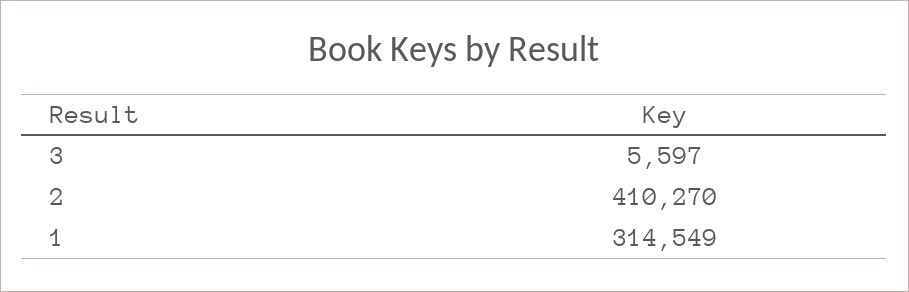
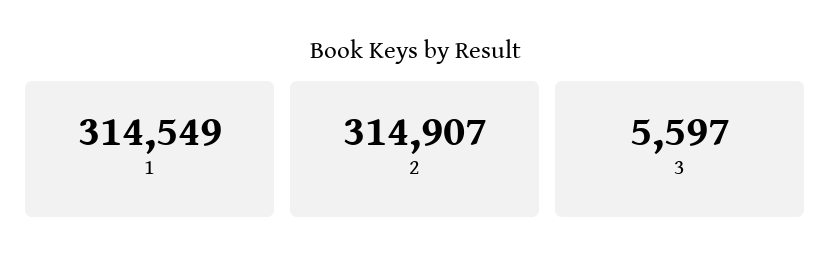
  {
    "3": 5597,
-   "2": 410270,
+   "2": 314907,
    "1": 314549
  }

